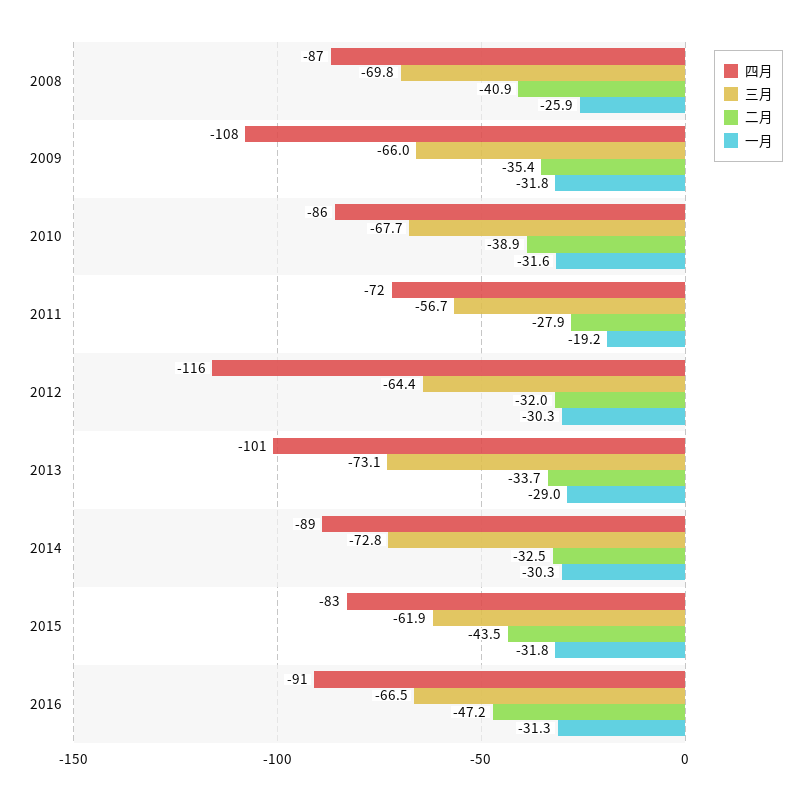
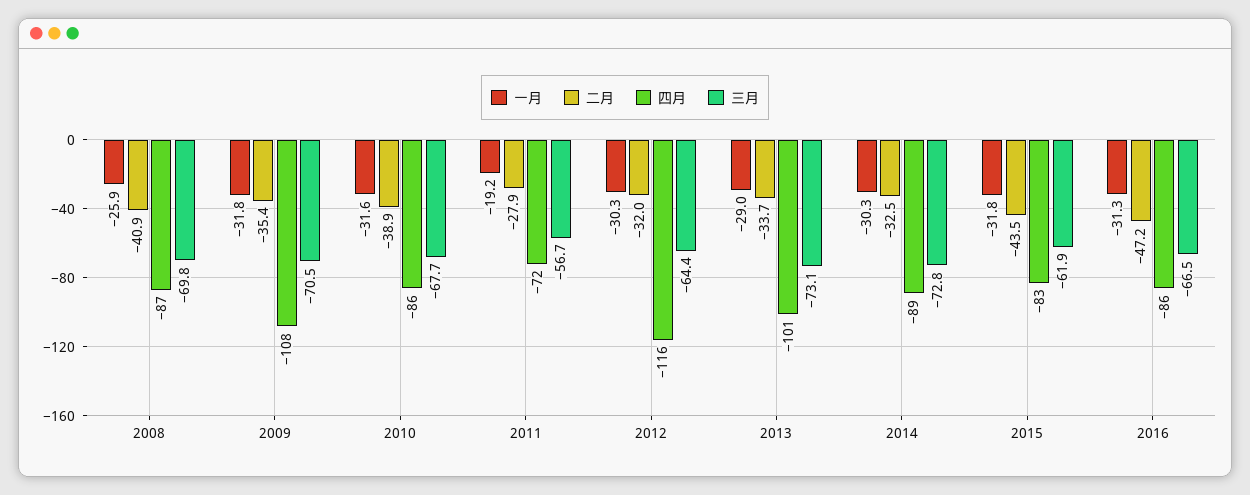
  {
    "四月": {
      "2008": -87,
      "2009": -108,
      "2010": -86,
      "2011": -72,
      "2012": -116,
      "2013": -101,
      "2014": -89,
      "2015": -83,
-     "2016": -91
+     "2016": -86
    },
    "三月": {
      "2008": -69.8,
-     "2009": -66,
+     "2009": -70.5,
      "2010": -67.7,
      "2011": -56.7,
      "2012": -64.4,
      "2013": -73.1,
      "2014": -72.8,
      "2015": -61.9,
      "2016": -66.5
    },
    "二月": {
      "2008": -40.9,
      "2009": -35.4,
      "2010": -38.9,
      "2011": -27.9,
      "2012": -32,
      "2013": -33.7,
      "2014": -32.5,
      "2015": -43.5,
      "2016": -47.2
    },
    "一月": {
      "2008": -25.9,
      "2009": -31.8,
      "2010": -31.6,
      "2011": -19.2,
      "2012": -30.3,
      "2013": -29,
      "2014": -30.3,
      "2015": -31.8,
      "2016": -31.3
    }
  }

